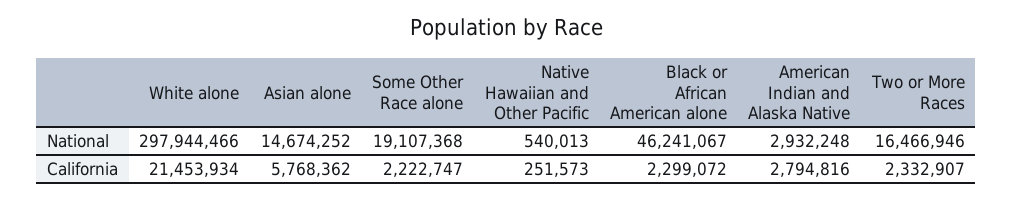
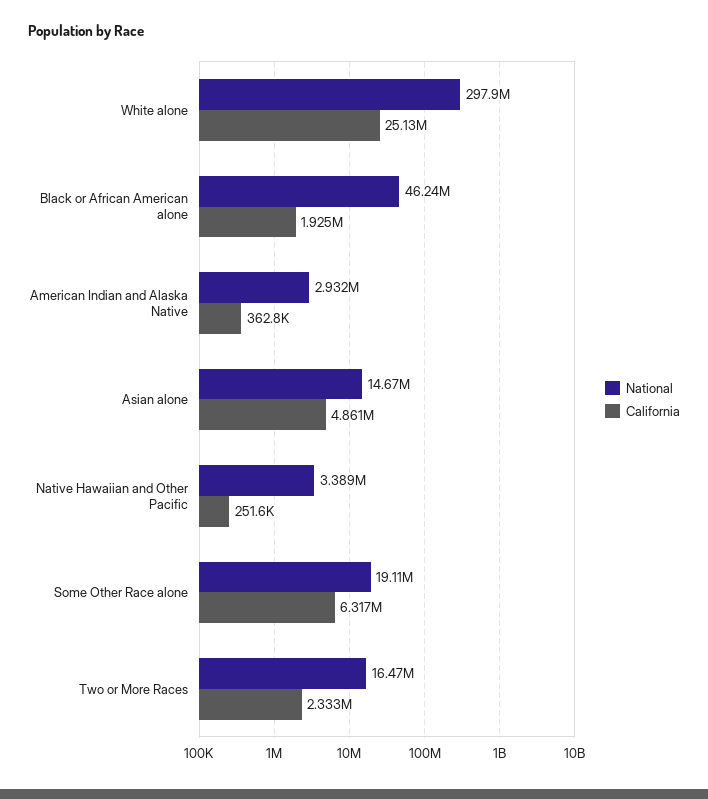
  {
    "National": {
      "White alone": 297944466,
      "Asian alone": 14674252,
      "Some Other Race alone": 19107368,
-     "Native Hawaiian and Other Pacific": 540013,
+     "Native Hawaiian and Other Pacific": 3389000,
      "Black or African American alone": 46241067,
      "American Indian and Alaska Native": 2932248,
      "Two or More Races": 16466946
    },
    "California": {
-     "White alone": 21453934,
+     "White alone": 25130000,
-     "Asian alone": 5768362,
+     "Asian alone": 4861000,
-     "Some Other Race alone": 2222747,
+     "Some Other Race alone": 6317000,
      "Native Hawaiian and Other Pacific": 251573,
-     "Black or African American alone": 2299072,
+     "Black or African American alone": 1925000,
-     "American Indian and Alaska Native": 2794816,
+     "American Indian and Alaska Native": 362800,
      "Two or More Races": 2332907
    }
  }

